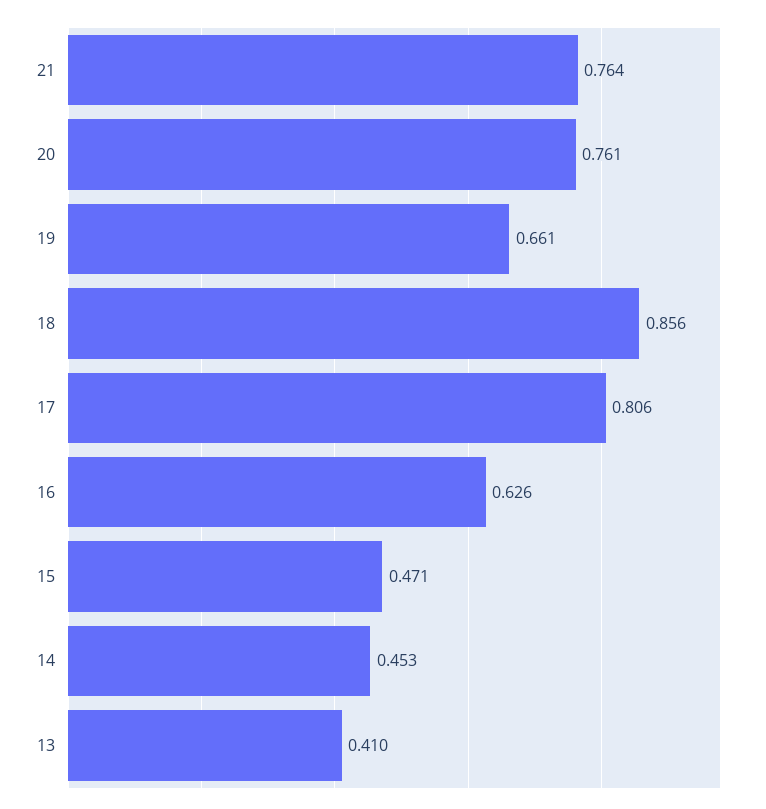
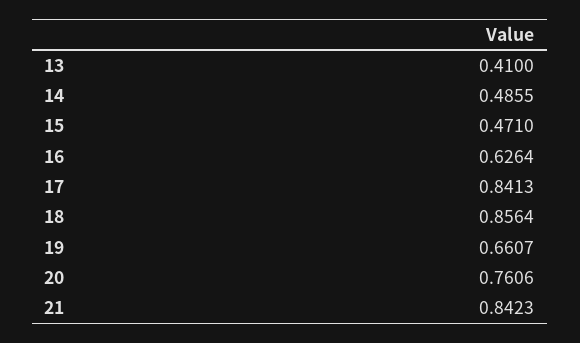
  {
-   "21": 0.764,
+   "21": 0.8423,
    "20": 0.7606,
    "19": 0.6607,
    "18": 0.8564,
-   "17": 0.806,
+   "17": 0.8413,
    "16": 0.6264,
    "15": 0.471,
-   "14": 0.453,
+   "14": 0.4855,
    "13": 0.41
  }

